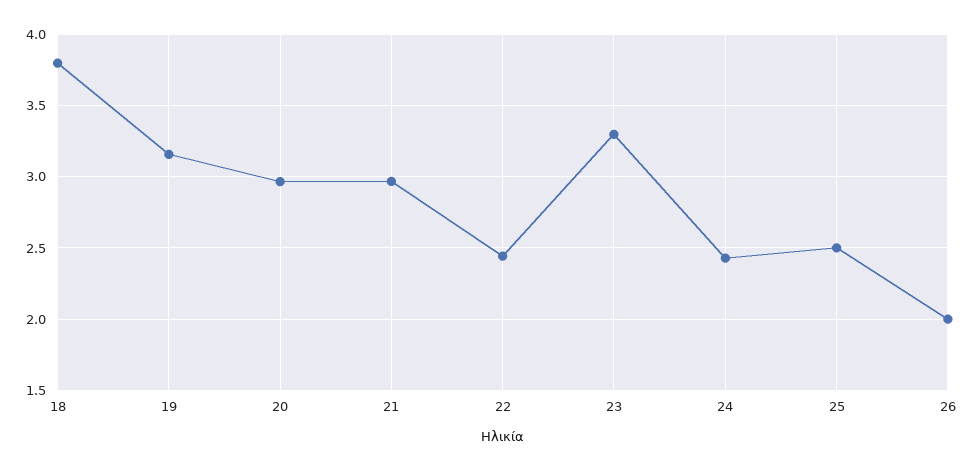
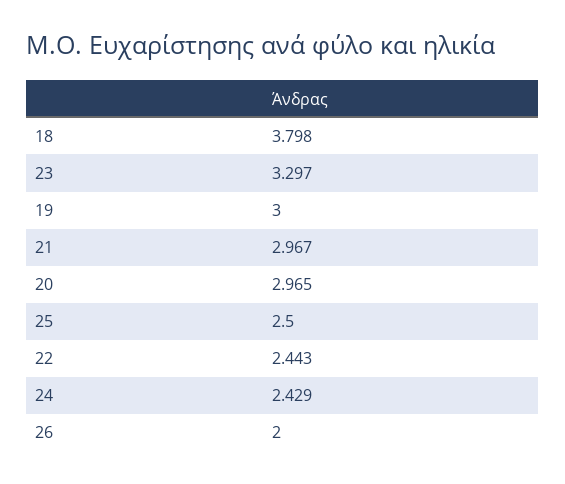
  {
    "18": 3.798,
-   "19": 3.15,
+   "19": 3,
    "20": 2.965,
    "21": 2.967,
    "22": 2.443,
    "23": 3.297,
    "24": 2.429,
    "25": 2.5,
    "26": 2
  }

